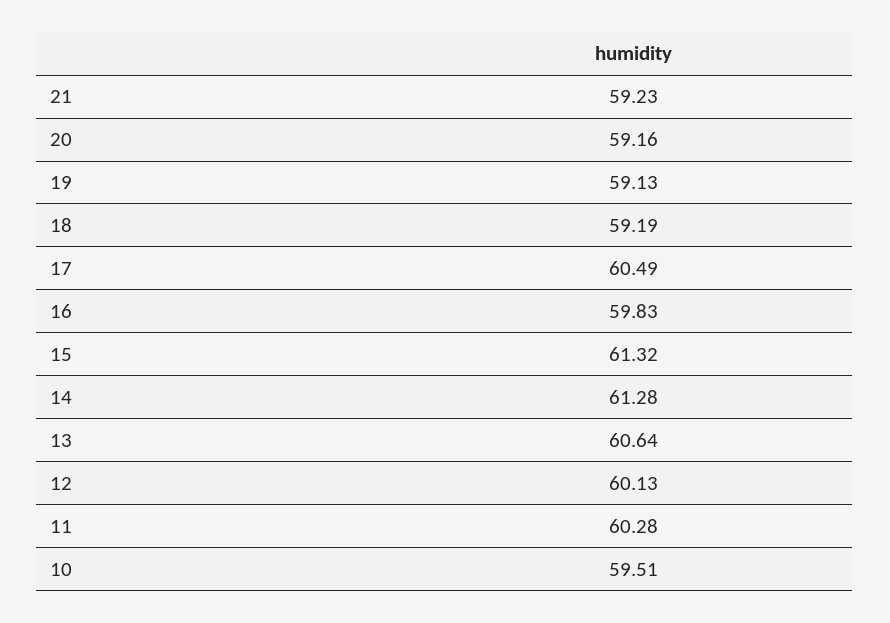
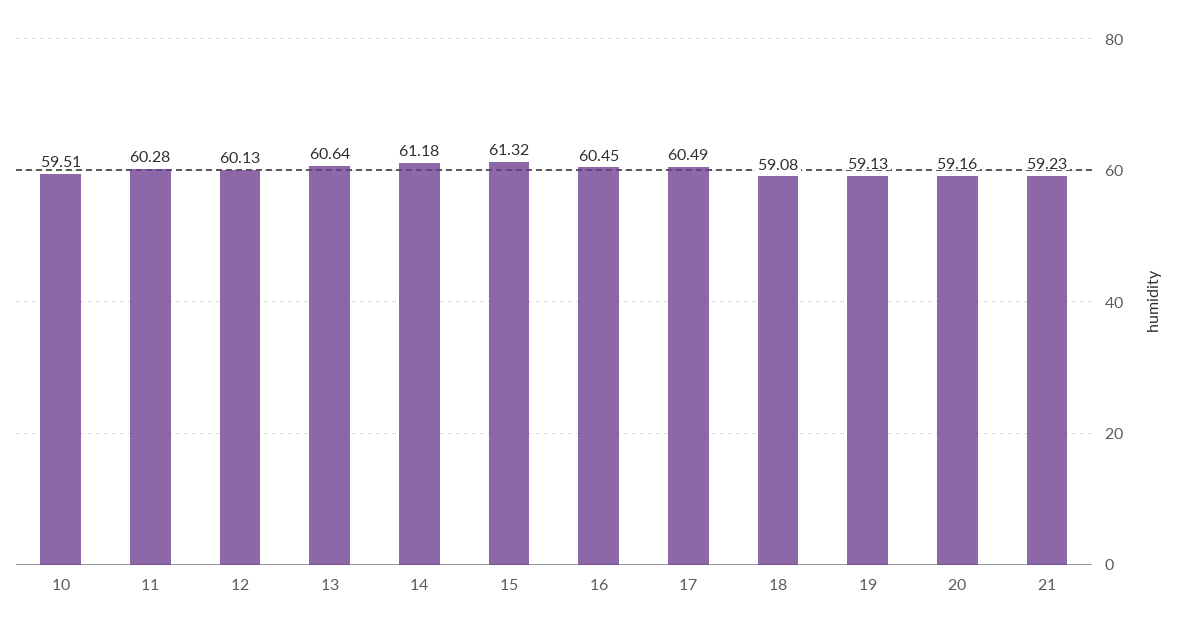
  {
    "21": 59.23,
    "20": 59.16,
    "19": 59.13,
-   "18": 59.19,
+   "18": 59.08,
    "17": 60.49,
-   "16": 59.83,
+   "16": 60.45,
    "15": 61.32,
-   "14": 61.28,
+   "14": 61.18,
    "13": 60.64,
    "12": 60.13,
    "11": 60.28,
    "10": 59.51
  }

